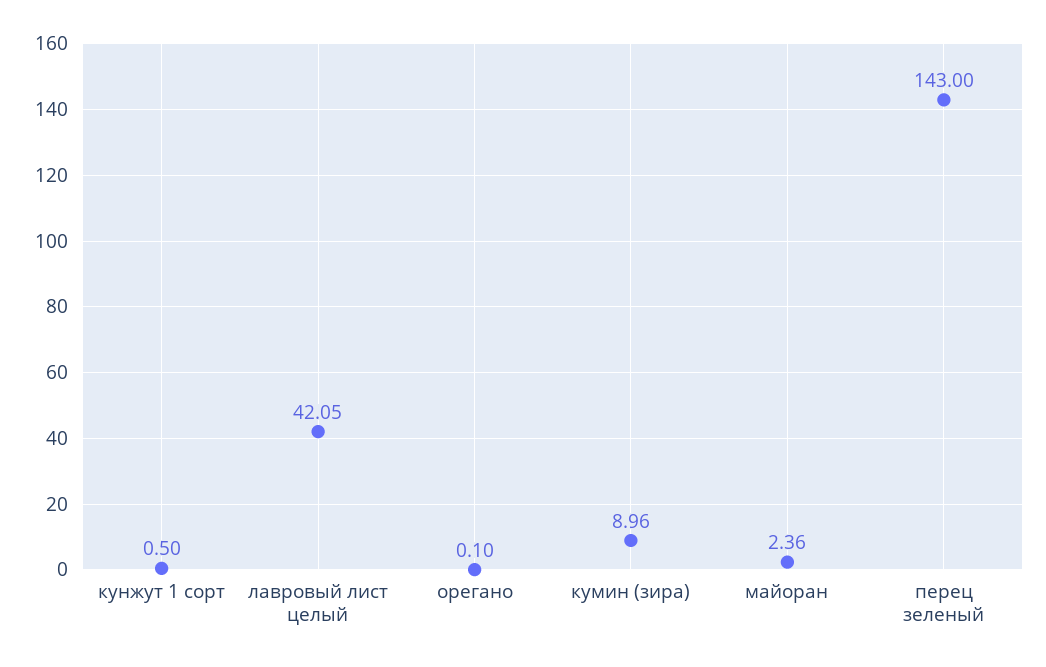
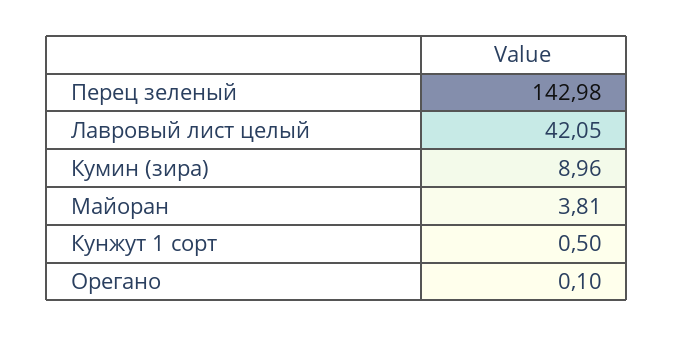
  {
    "кунжут 1 сорт": 0.5,
    "лавровый лист целый": 42.05,
    "орегано": 0.1,
    "кумин (зира)": 8.96,
-   "майоран": 2.36,
+   "майоран": 3.81,
-   "перец зеленый": 143
+   "перец зеленый": 142.98
  }

